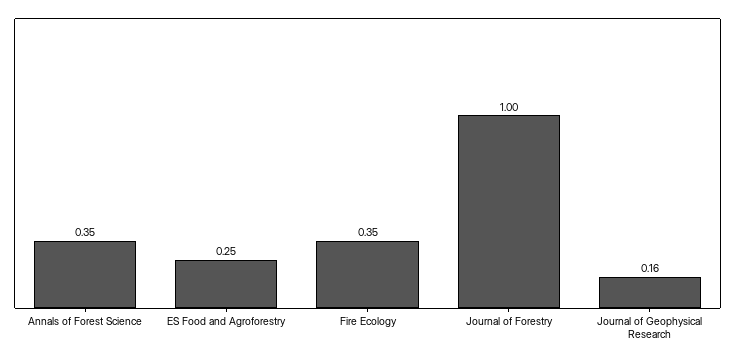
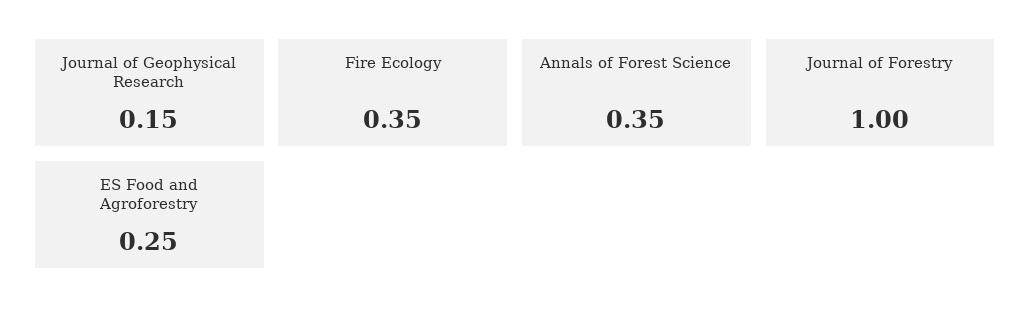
  {
    "Annals of Forest Science": 0.35,
    "ES Food and Agroforestry": 0.25,
    "Fire Ecology": 0.35,
    "Journal of Forestry": 1,
-   "Journal of Geophysical Research": 0.16
+   "Journal of Geophysical Research": 0.15
  }

